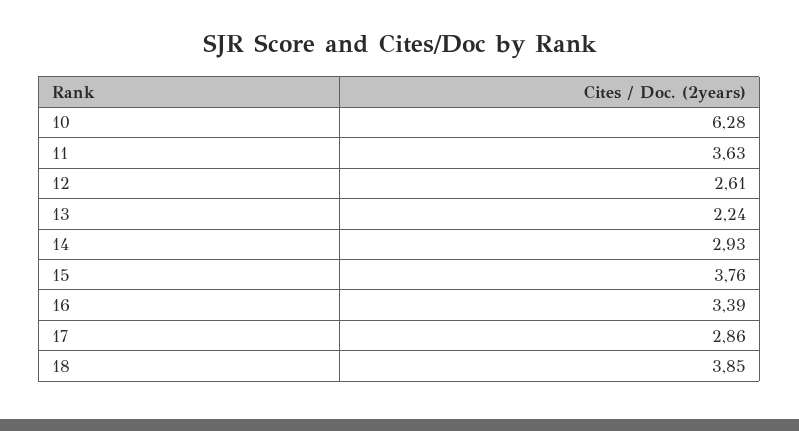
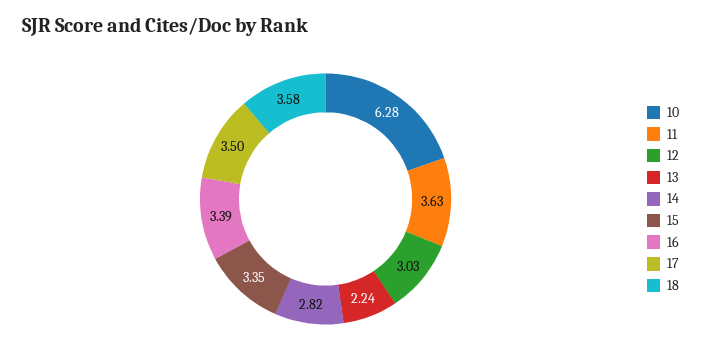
  {
    "10": 6.28,
    "11": 3.63,
-   "12": 2.61,
+   "12": 3.03,
    "13": 2.24,
-   "14": 2.93,
+   "14": 2.82,
-   "15": 3.76,
+   "15": 3.35,
    "16": 3.39,
-   "17": 2.86,
+   "17": 3.5,
-   "18": 3.85
+   "18": 3.58
  }

